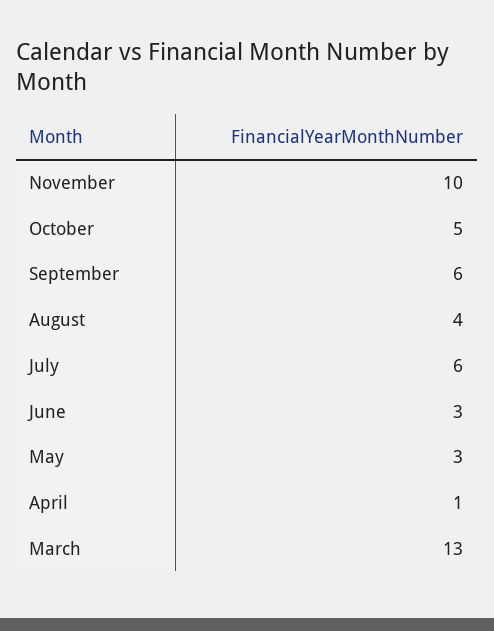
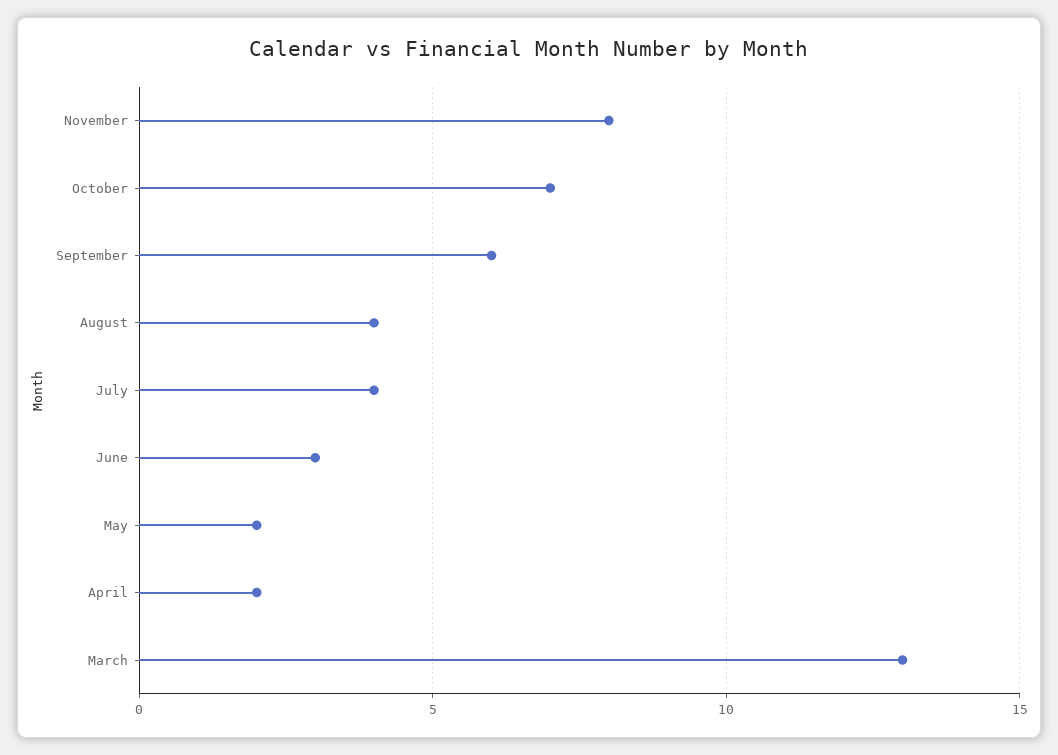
  {
-   "November": 10,
+   "November": 8,
-   "October": 5,
+   "October": 7,
    "September": 6,
    "August": 4,
-   "July": 6,
+   "July": 4,
    "June": 3,
-   "May": 3,
+   "May": 2,
-   "April": 1,
+   "April": 2,
    "March": 13
  }

